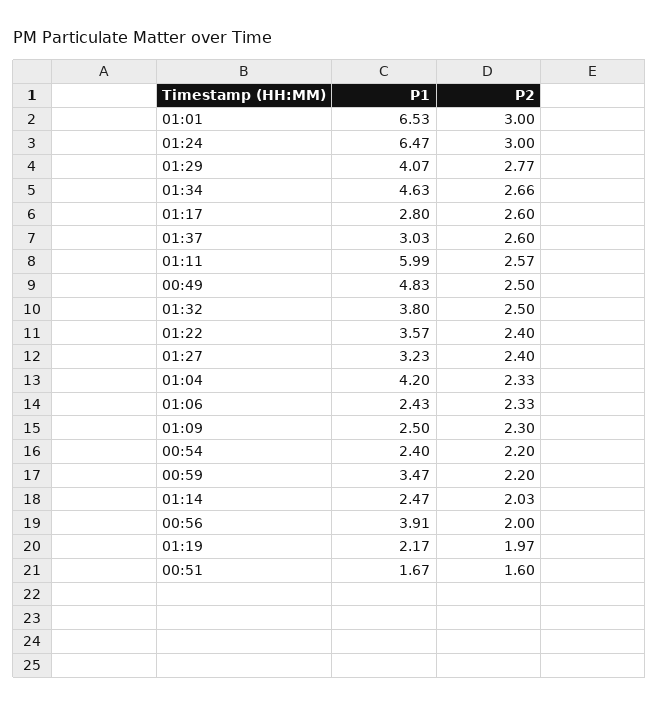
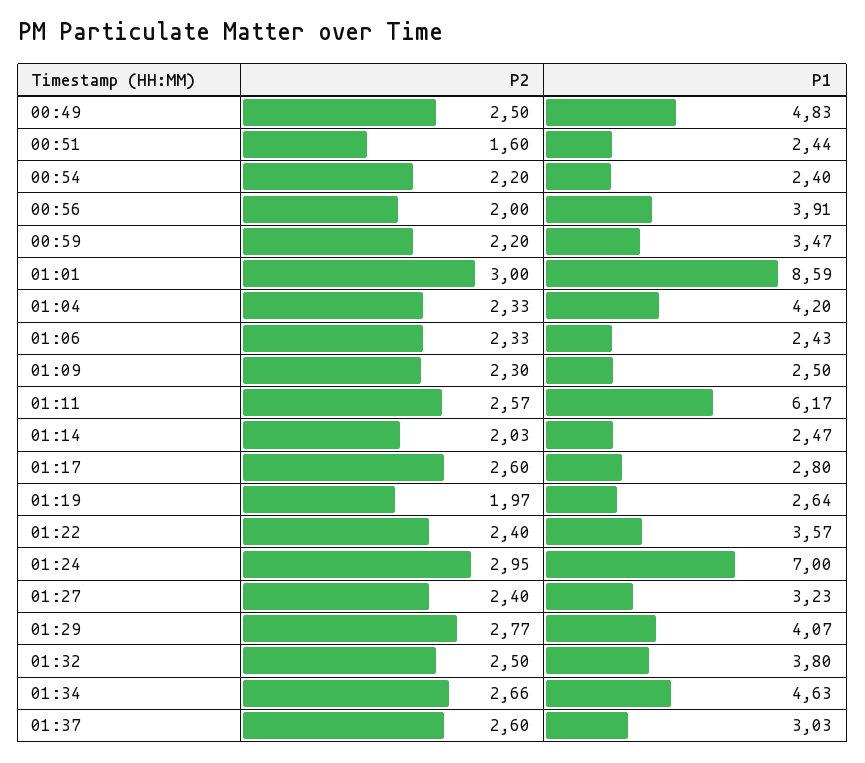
  {
    "P1": {
-     "01:01": 6.53,
+     "01:01": 8.59,
-     "01:24": 6.47,
+     "01:24": 7,
      "01:29": 4.07,
      "01:34": 4.63,
      "01:17": 2.8,
      "01:37": 3.03,
-     "01:11": 5.99,
+     "01:11": 6.17,
      "00:49": 4.83,
      "01:32": 3.8,
      "01:22": 3.57,
      "01:27": 3.23,
      "01:04": 4.2,
      "01:06": 2.43,
      "01:09": 2.5,
      "00:54": 2.4,
      "00:59": 3.47,
      "01:14": 2.47,
      "00:56": 3.91,
-     "01:19": 2.17,
+     "01:19": 2.64,
-     "00:51": 1.67
+     "00:51": 2.44
    },
    "P2": {
      "01:01": 3,
-     "01:24": 3,
+     "01:24": 2.95,
      "01:29": 2.77,
      "01:34": 2.66,
      "01:17": 2.6,
      "01:37": 2.6,
      "01:11": 2.57,
      "00:49": 2.5,
      "01:32": 2.5,
      "01:22": 2.4,
      "01:27": 2.4,
      "01:04": 2.33,
      "01:06": 2.33,
      "01:09": 2.3,
      "00:54": 2.2,
      "00:59": 2.2,
      "01:14": 2.03,
      "00:56": 2,
      "01:19": 1.97,
      "00:51": 1.6
    }
  }

